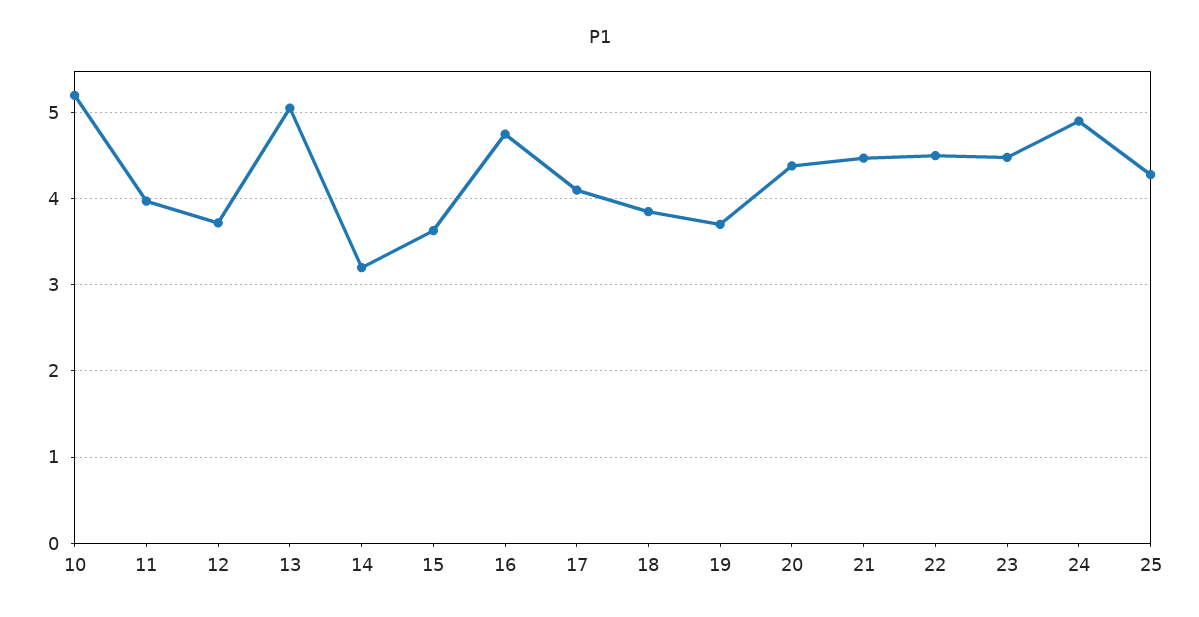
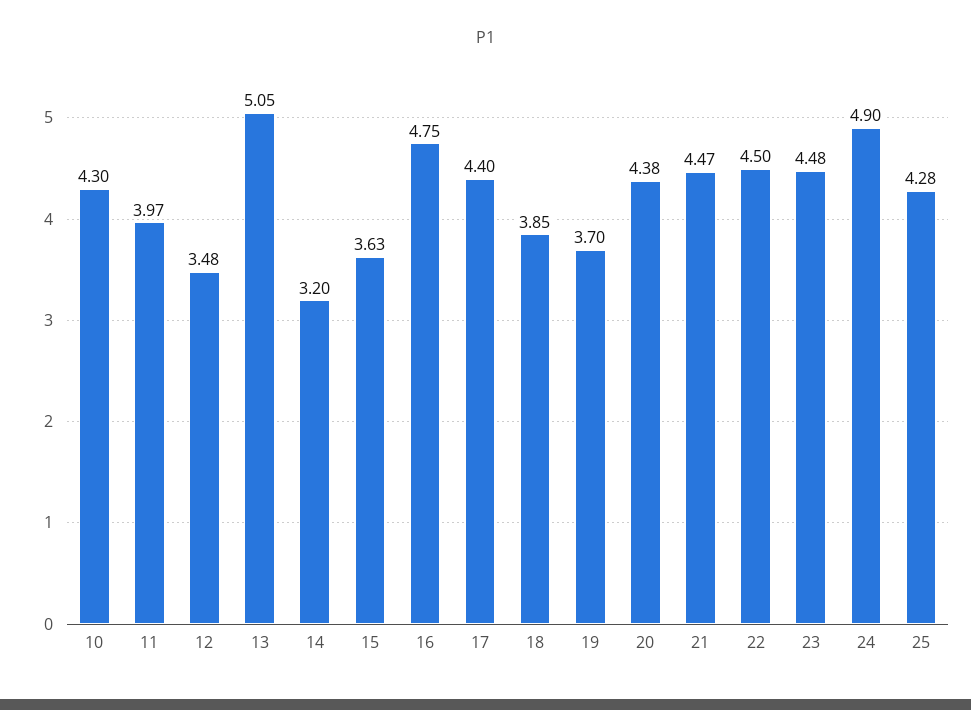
  {
-   "10": 5.2,
+   "10": 4.3,
    "11": 3.97,
-   "12": 3.7,
+   "12": 3.48,
    "13": 5.05,
    "14": 3.2,
    "15": 3.63,
    "16": 4.75,
-   "17": 4.1,
+   "17": 4.4,
    "18": 3.85,
    "19": 3.7,
    "20": 4.38,
    "21": 4.47,
    "22": 4.5,
    "23": 4.48,
    "24": 4.9,
    "25": 4.28
  }

